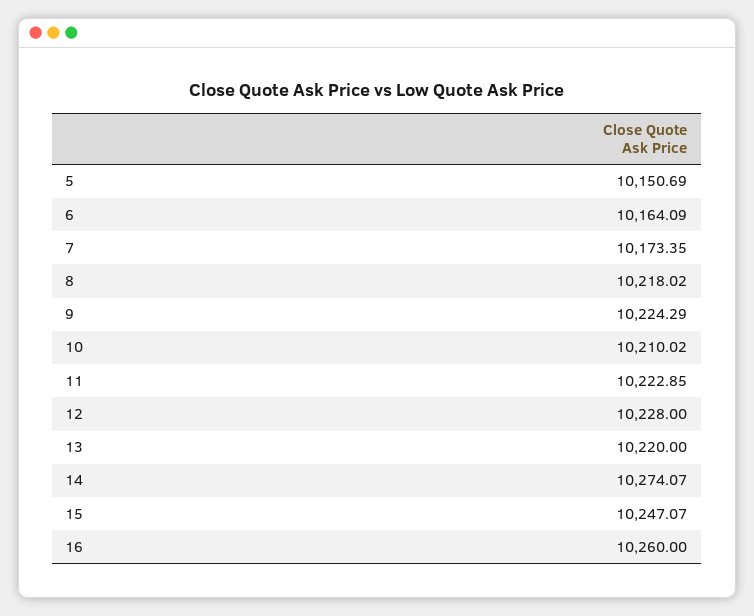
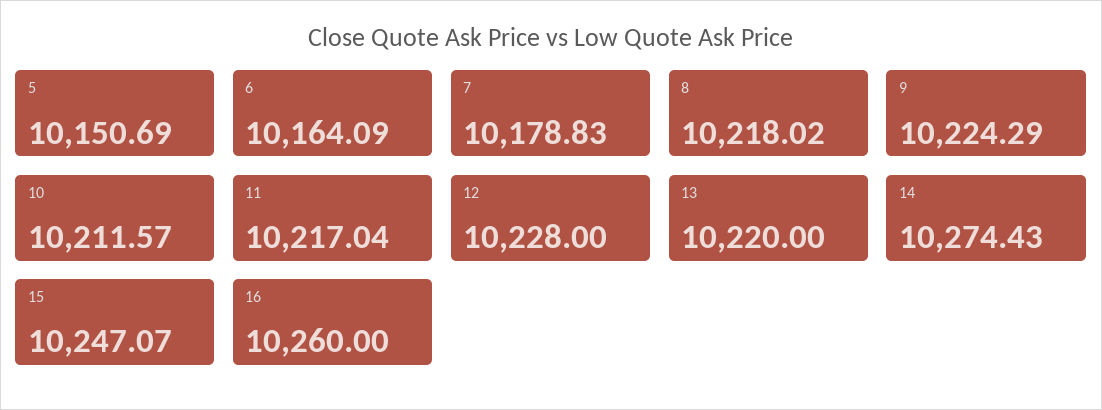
  {
    "5": 10150.69,
    "6": 10164.09,
-   "7": 10173.35,
+   "7": 10178.83,
    "8": 10218.02,
    "9": 10224.29,
-   "10": 10210.02,
+   "10": 10211.57,
-   "11": 10222.85,
+   "11": 10217.04,
    "12": 10228,
    "13": 10220,
-   "14": 10274.07,
+   "14": 10274.43,
    "15": 10247.07,
    "16": 10260
  }

